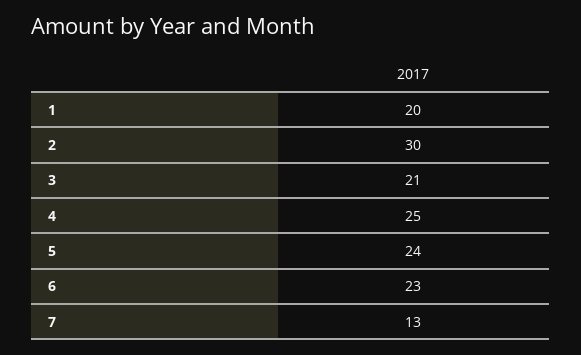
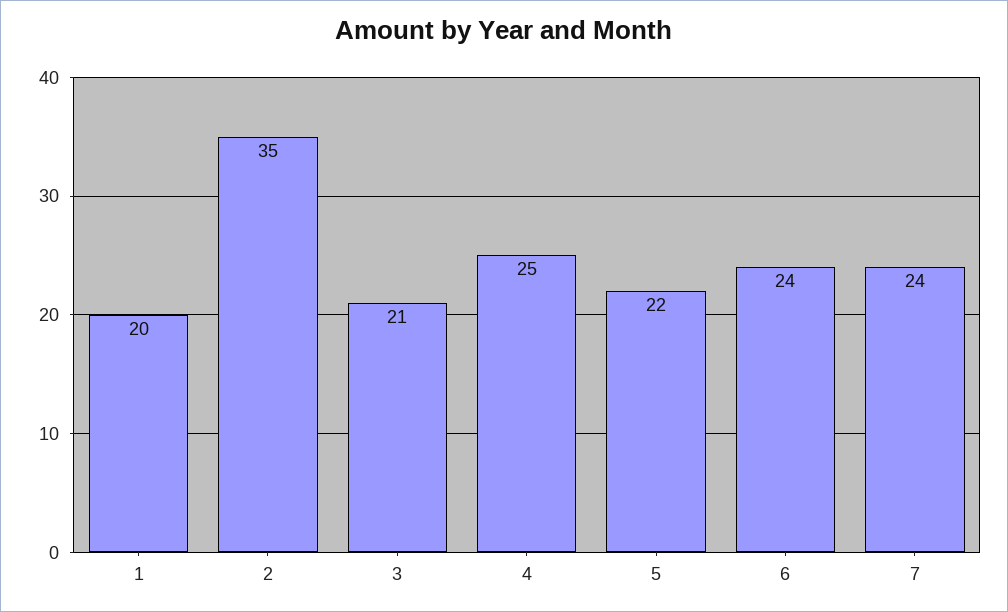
  {
    "1": 20,
-   "2": 30,
+   "2": 35,
    "3": 21,
    "4": 25,
-   "5": 24,
+   "5": 22,
-   "6": 23,
+   "6": 24,
-   "7": 13
+   "7": 24
  }

